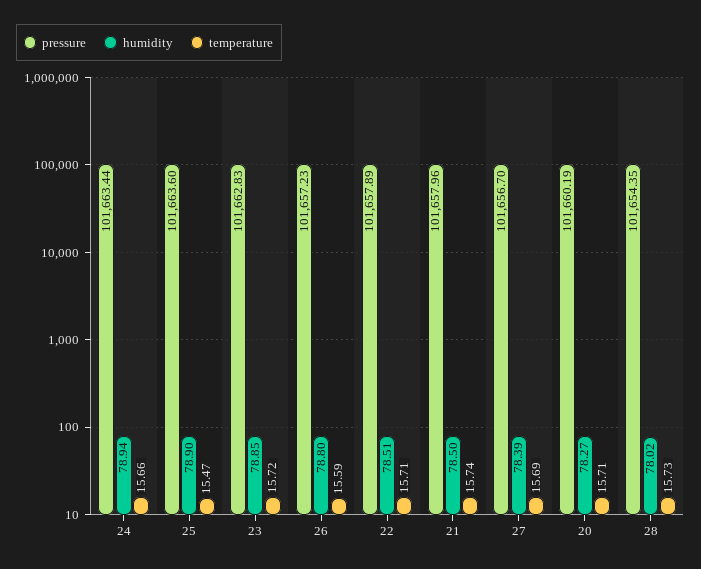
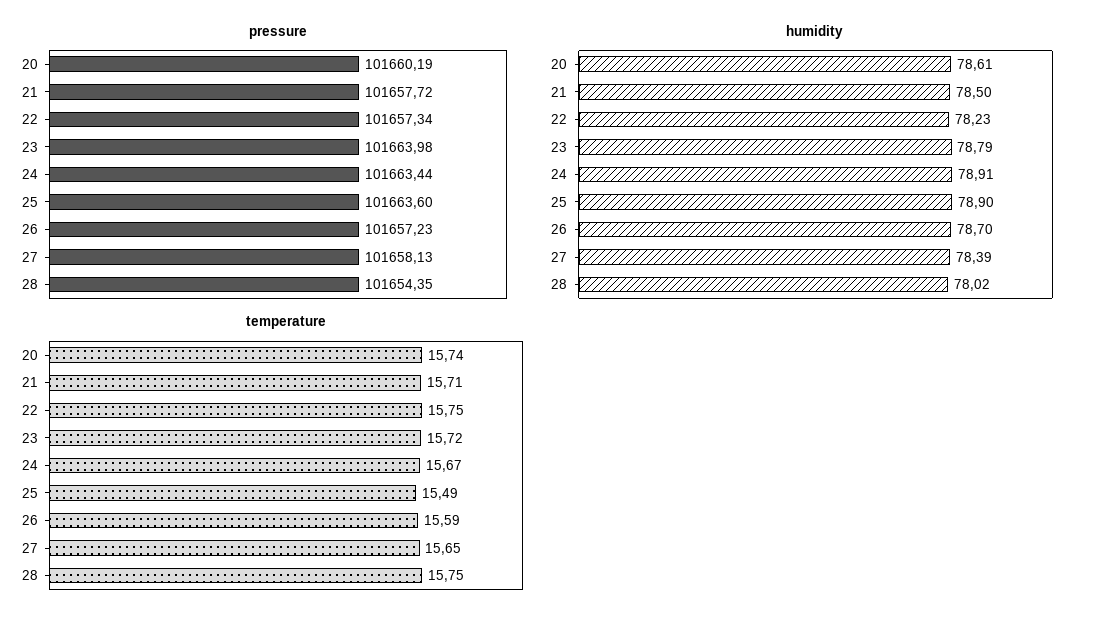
  {
    "pressure": {
      "24": 101663.44,
      "25": 101663.6,
-     "23": 101662.83,
+     "23": 101663.98,
      "26": 101657.23,
-     "22": 101657.89,
+     "22": 101657.34,
-     "21": 101657.96,
+     "21": 101657.72,
-     "27": 101656.7,
+     "27": 101658.13,
      "20": 101660.19,
      "28": 101654.35
    },
    "humidity": {
-     "24": 78.94,
+     "24": 78.91,
      "25": 78.9,
-     "23": 78.85,
+     "23": 78.79,
-     "26": 78.8,
+     "26": 78.7,
-     "22": 78.51,
+     "22": 78.23,
      "21": 78.5,
      "27": 78.39,
-     "20": 78.27,
+     "20": 78.61,
      "28": 78.02
    },
    "temperature": {
-     "24": 15.66,
+     "24": 15.67,
-     "25": 15.47,
+     "25": 15.49,
      "23": 15.72,
      "26": 15.59,
-     "22": 15.71,
+     "22": 15.75,
-     "21": 15.74,
+     "21": 15.71,
-     "27": 15.69,
+     "27": 15.65,
-     "20": 15.71,
+     "20": 15.74,
-     "28": 15.73
+     "28": 15.75
    }
  }

